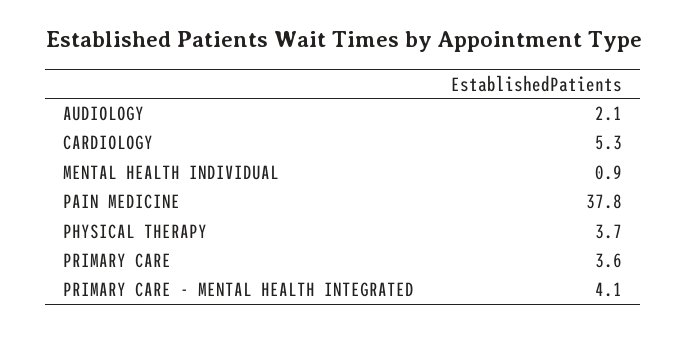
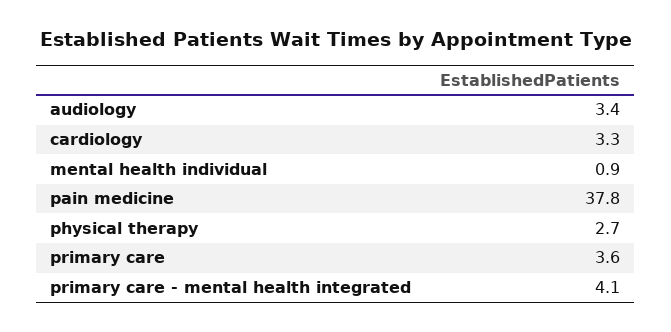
  {
-   "AUDIOLOGY": 2.1,
+   "AUDIOLOGY": 3.4,
-   "CARDIOLOGY": 5.3,
+   "CARDIOLOGY": 3.3,
    "MENTAL HEALTH INDIVIDUAL": 0.9,
    "PAIN MEDICINE": 37.8,
-   "PHYSICAL THERAPY": 3.7,
+   "PHYSICAL THERAPY": 2.7,
    "PRIMARY CARE": 3.6,
    "PRIMARY CARE - MENTAL HEALTH INTEGRATED": 4.1
  }

